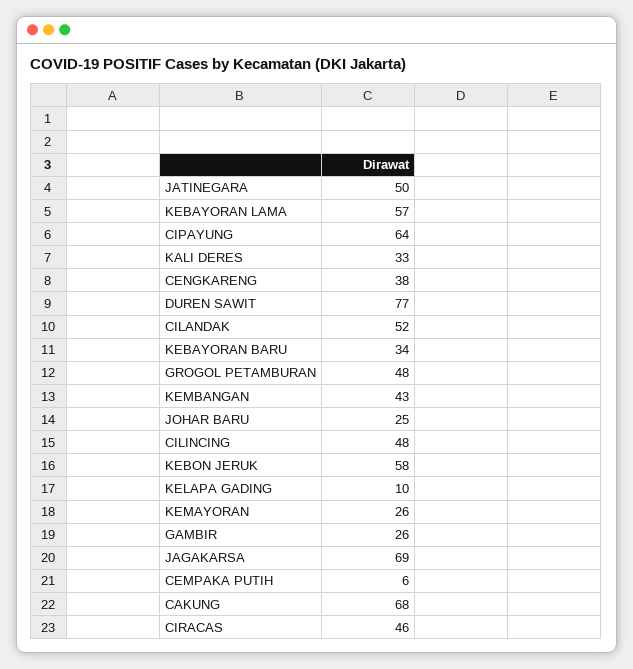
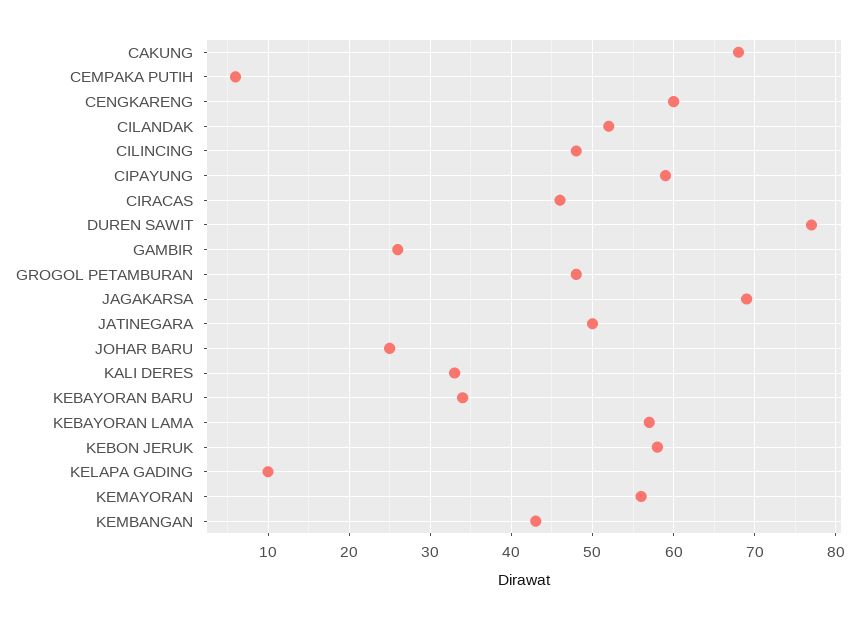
  {
    "JATINEGARA": 50,
    "KEBAYORAN LAMA": 57,
-   "CIPAYUNG": 64,
+   "CIPAYUNG": 59,
    "KALI DERES": 33,
-   "CENGKARENG": 38,
+   "CENGKARENG": 60,
    "DUREN SAWIT": 77,
    "CILANDAK": 52,
    "KEBAYORAN BARU": 34,
    "GROGOL PETAMBURAN": 48,
    "KEMBANGAN": 43,
    "JOHAR BARU": 25,
    "CILINCING": 48,
    "KEBON JERUK": 58,
    "KELAPA GADING": 10,
-   "KEMAYORAN": 26,
+   "KEMAYORAN": 56,
    "GAMBIR": 26,
    "JAGAKARSA": 69,
    "CEMPAKA PUTIH": 6,
    "CAKUNG": 68,
    "CIRACAS": 46
  }

